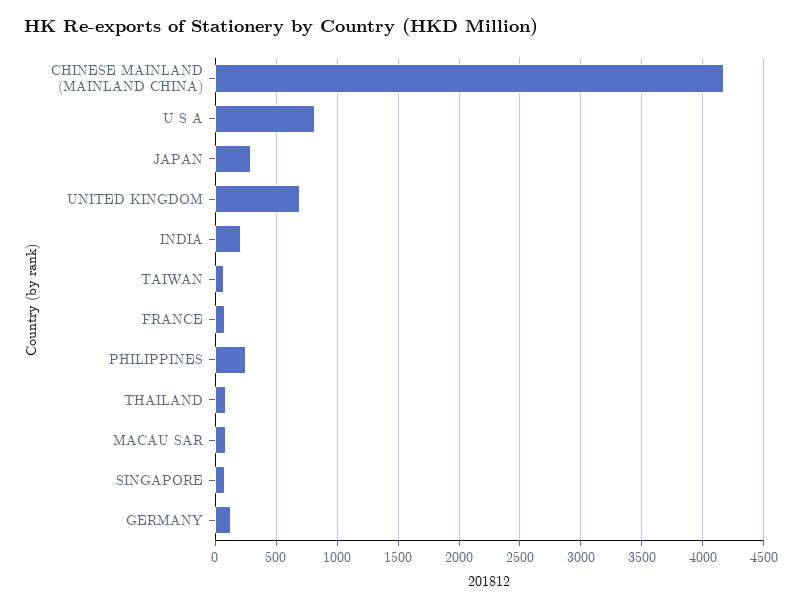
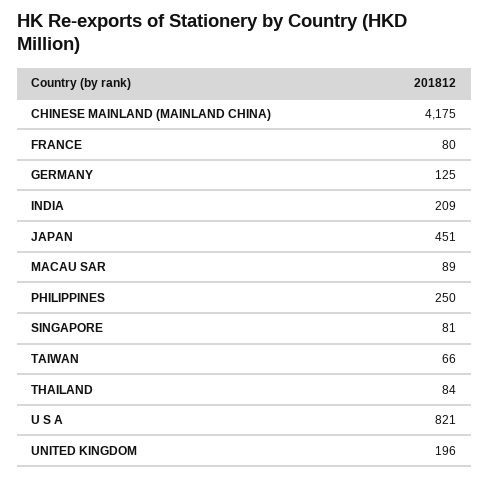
  {
    "CHINESE MAINLAND (MAINLAND CHINA)": 4175,
    "U S A": 821,
-   "JAPAN": 300,
+   "JAPAN": 451,
-   "UNITED KINGDOM": 700,
+   "UNITED KINGDOM": 196,
    "INDIA": 209,
    "TAIWAN": 66,
    "FRANCE": 80,
    "PHILIPPINES": 250,
    "THAILAND": 84,
    "MACAU SAR": 89,
    "SINGAPORE": 81,
    "GERMANY": 125
  }

